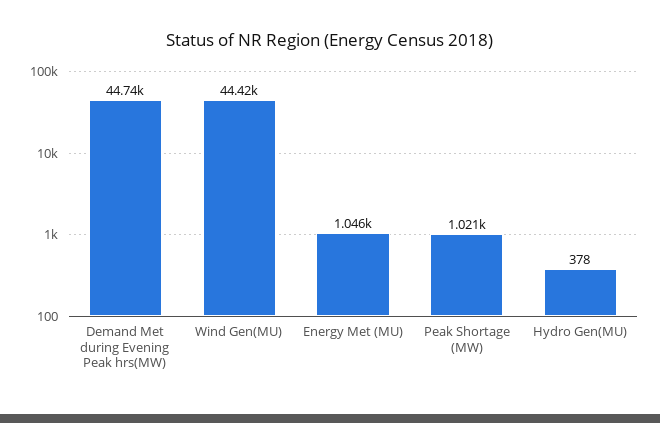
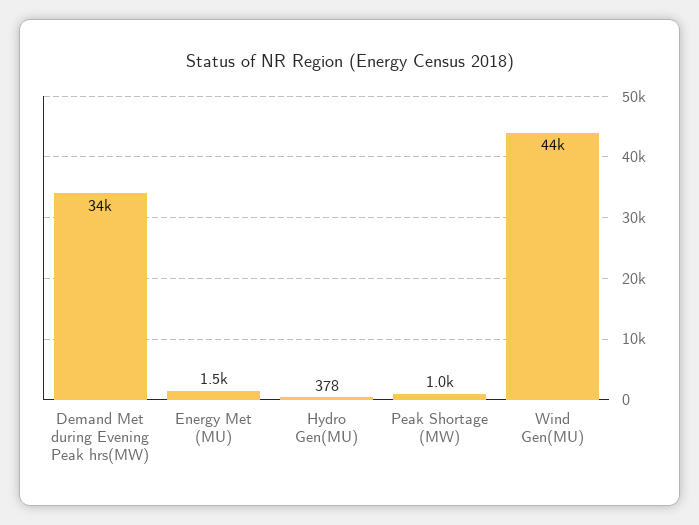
  {
-   "Demand Met during Evening Peak hrs(MW)": 44740,
+   "Demand Met during Evening Peak hrs(MW)": 34000,
    "Wind Gen(MU)": 44420,
-   "Energy Met (MU)": 1046,
+   "Energy Met (MU)": 1500,
    "Peak Shortage (MW)": 1021,
    "Hydro Gen(MU)": 378
  }

